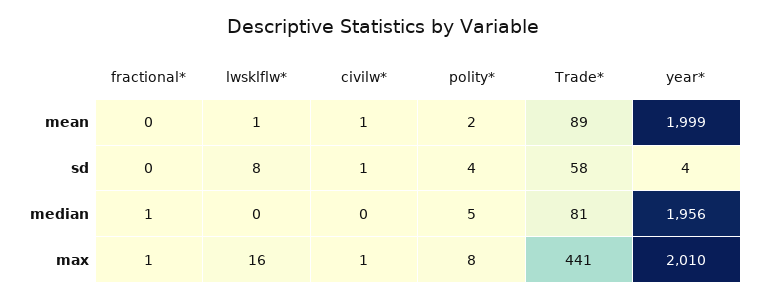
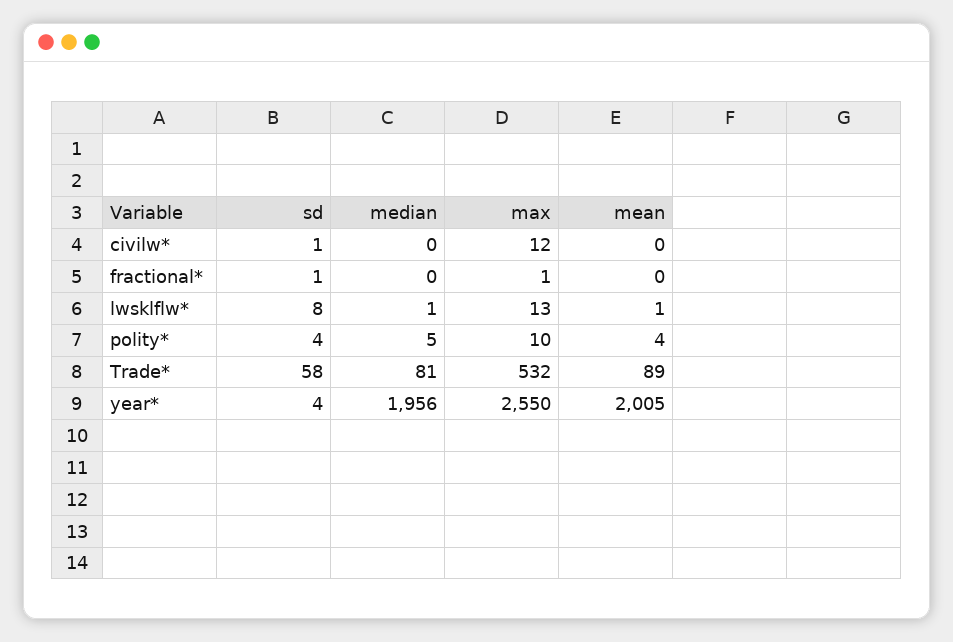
  {
    "fractional*": {
      "mean": 0,
-     "sd": 0,
+     "sd": 1,
-     "median": 1,
+     "median": 0,
      "max": 1
    },
    "lwsklflw*": {
      "mean": 1,
      "sd": 8,
-     "median": 0,
+     "median": 1,
-     "max": 16
+     "max": 13
    },
    "civilw*": {
-     "mean": 1,
+     "mean": 0,
      "sd": 1,
      "median": 0,
-     "max": 1
+     "max": 12
    },
    "polity*": {
-     "mean": 2,
+     "mean": 4,
      "sd": 4,
      "median": 5,
-     "max": 8
+     "max": 10
    },
    "Trade*": {
      "mean": 89,
      "sd": 58,
      "median": 81,
-     "max": 441
+     "max": 532
    },
    "year*": {
-     "mean": 1999,
+     "mean": 2005,
      "sd": 4,
      "median": 1956,
-     "max": 2010
+     "max": 2550
    }
  }

